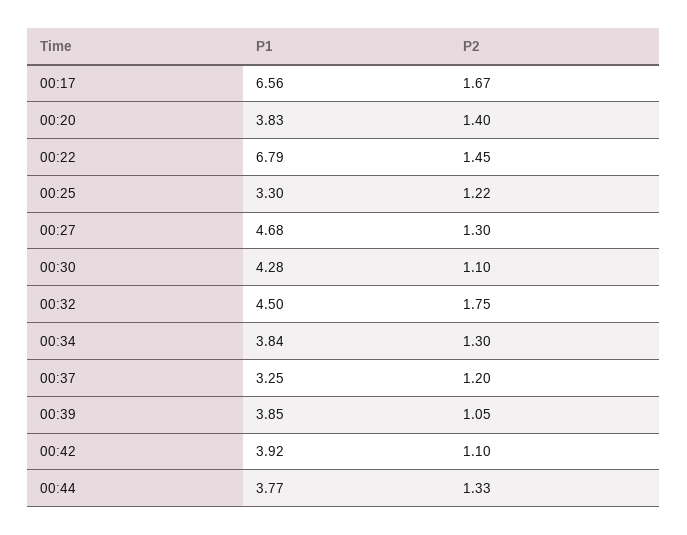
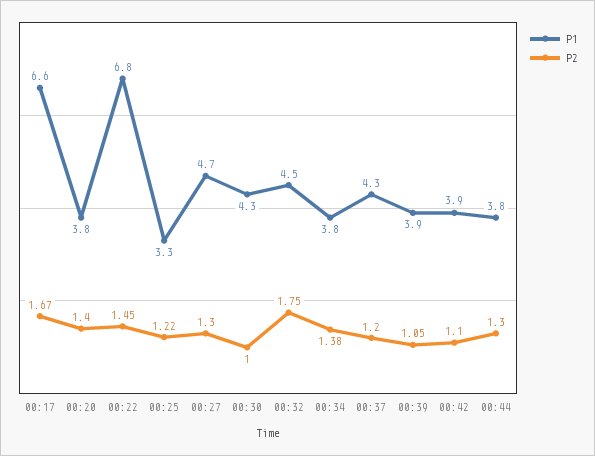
  {
    "P1": {
      "00:17": 6.56,
      "00:20": 3.83,
      "00:22": 6.79,
      "00:25": 3.3,
      "00:27": 4.68,
      "00:30": 4.28,
      "00:32": 4.5,
      "00:34": 3.84,
-     "00:37": 3.25,
+     "00:37": 4.3,
      "00:39": 3.85,
      "00:42": 3.92,
      "00:44": 3.77
    },
    "P2": {
      "00:17": 1.67,
      "00:20": 1.4,
      "00:22": 1.45,
      "00:25": 1.22,
      "00:27": 1.3,
-     "00:30": 1.1,
+     "00:30": 1,
      "00:32": 1.75,
-     "00:34": 1.3,
+     "00:34": 1.38,
      "00:37": 1.2,
      "00:39": 1.05,
      "00:42": 1.1,
-     "00:44": 1.33
+     "00:44": 1.3
    }
  }

